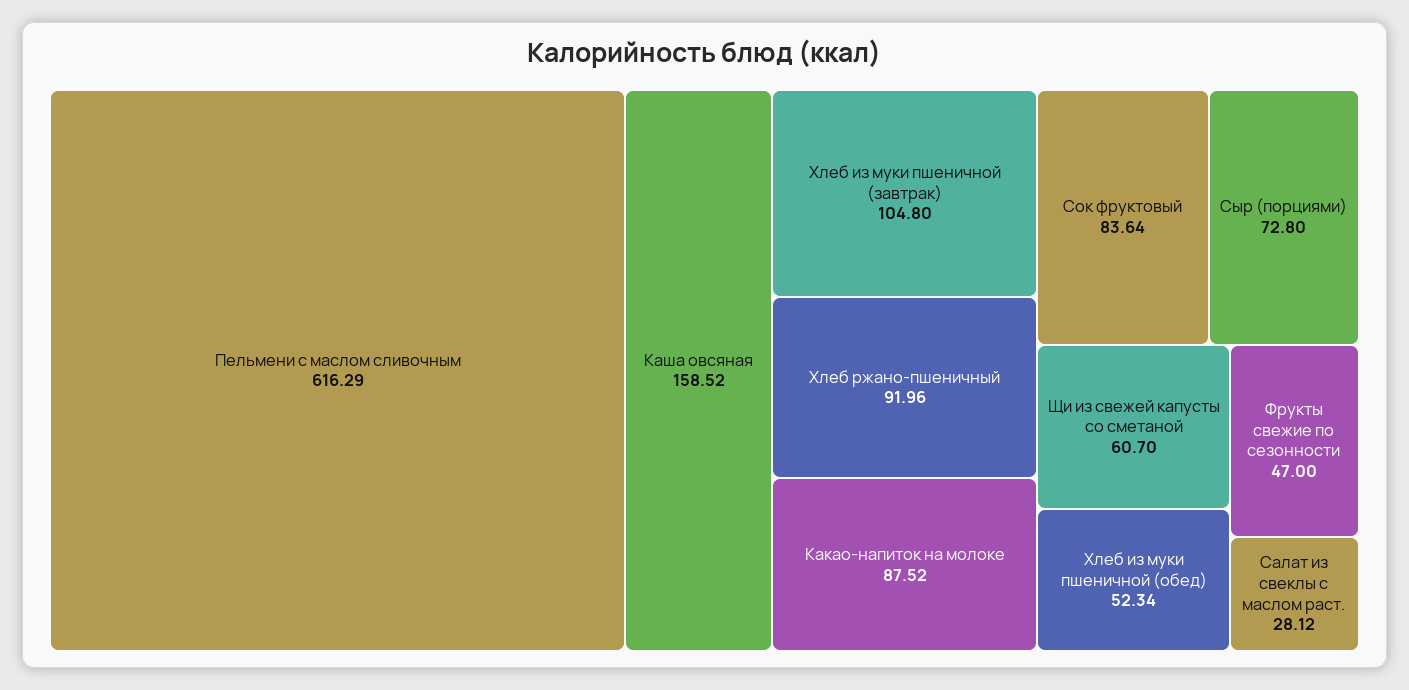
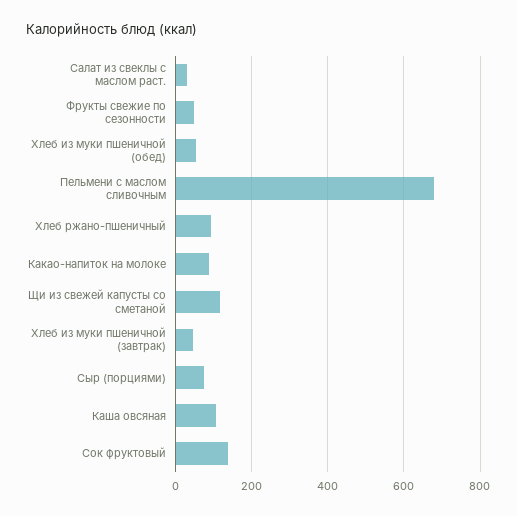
  {
-   "Пельмени с маслом сливочным": 616.29,
+   "Пельмени с маслом сливочным": 680,
-   "Каша овсяная": 158.52,
+   "Каша овсяная": 100,
-   "Хлеб из муки пшеничной (завтрак)": 104.8,
+   "Хлеб из муки пшеничной (завтрак)": 40,
    "Хлеб ржано-пшеничный": 91.96,
    "Какао-напиток на молоке": 87.52,
-   "Сок фруктовый": 83.64,
+   "Сок фруктовый": 140,
    "Сыр (порциями)": 72.8,
-   "Щи из свежей капусты со сметаной": 60.7,
+   "Щи из свежей капусты со сметаной": 120,
    "Хлеб из муки пшеничной (обед)": 52.34,
    "Фрукты свежие по сезонности": 47,
    "Салат из свеклы с маслом раст.": 28.12
  }

